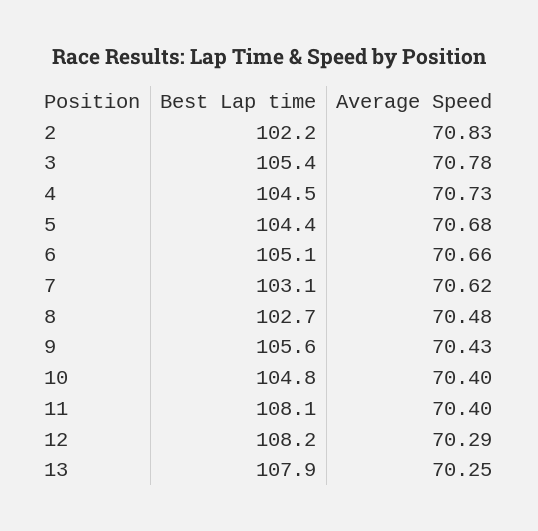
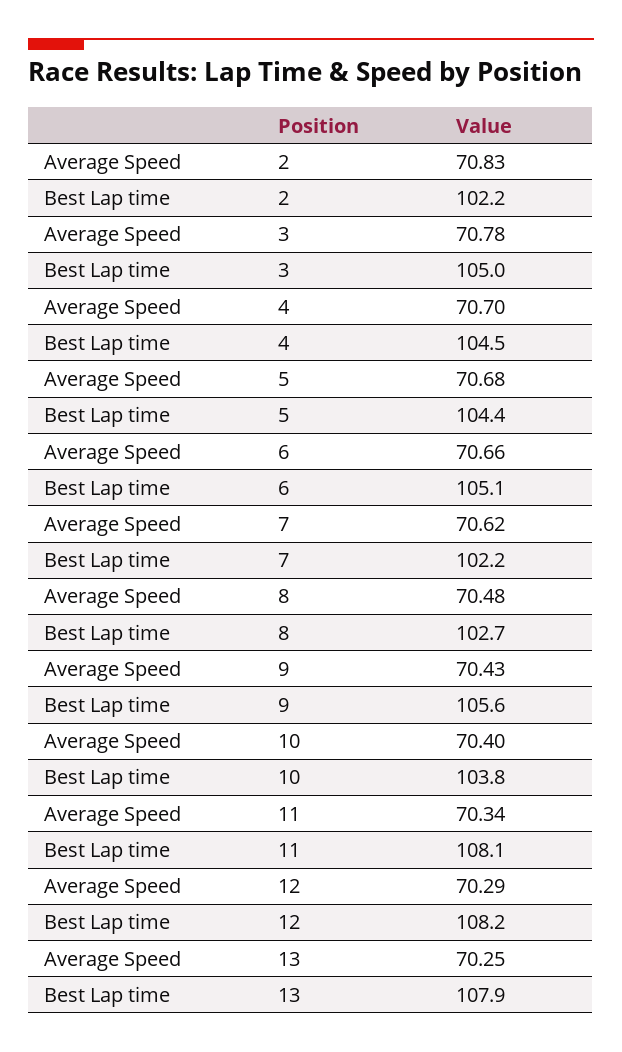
  {
    "Best Lap time": {
      "2": 102.2,
-     "3": 105.4,
+     "3": 105,
      "4": 104.5,
      "5": 104.4,
      "6": 105.1,
-     "7": 103.1,
+     "7": 102.2,
      "8": 102.7,
      "9": 105.6,
-     "10": 104.8,
+     "10": 103.8,
      "11": 108.1,
      "12": 108.2,
      "13": 107.9
    },
    "Average Speed": {
      "2": 70.83,
      "3": 70.78,
-     "4": 70.73,
+     "4": 70.7,
      "5": 70.68,
      "6": 70.66,
      "7": 70.62,
      "8": 70.48,
      "9": 70.43,
      "10": 70.4,
-     "11": 70.4,
+     "11": 70.34,
      "12": 70.29,
      "13": 70.25
    }
  }

